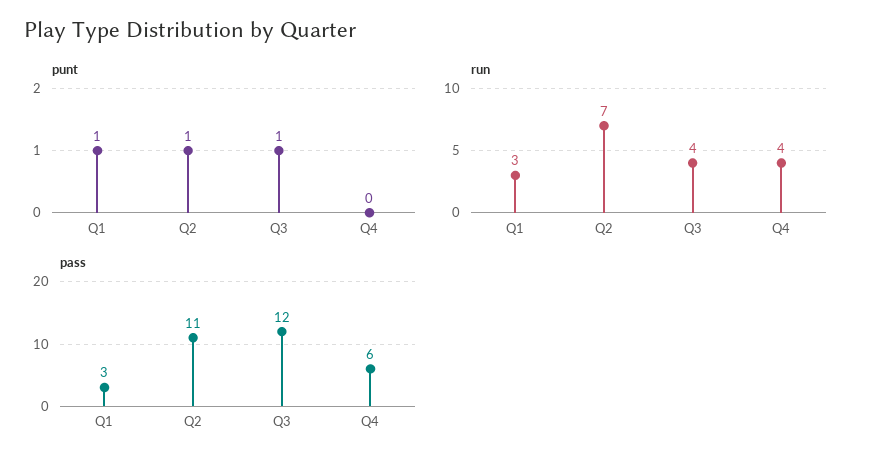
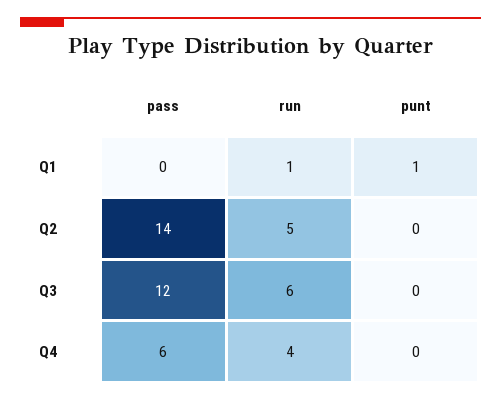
  {
    "punt": {
      "Q1": 1,
-     "Q2": 1,
+     "Q2": 0,
-     "Q3": 1,
+     "Q3": 0,
      "Q4": 0
    },
    "run": {
-     "Q1": 3,
+     "Q1": 1,
-     "Q2": 7,
+     "Q2": 5,
-     "Q3": 4,
+     "Q3": 6,
      "Q4": 4
    },
    "pass": {
-     "Q1": 3,
+     "Q1": 0,
-     "Q2": 11,
+     "Q2": 14,
      "Q3": 12,
      "Q4": 6
    }
  }

